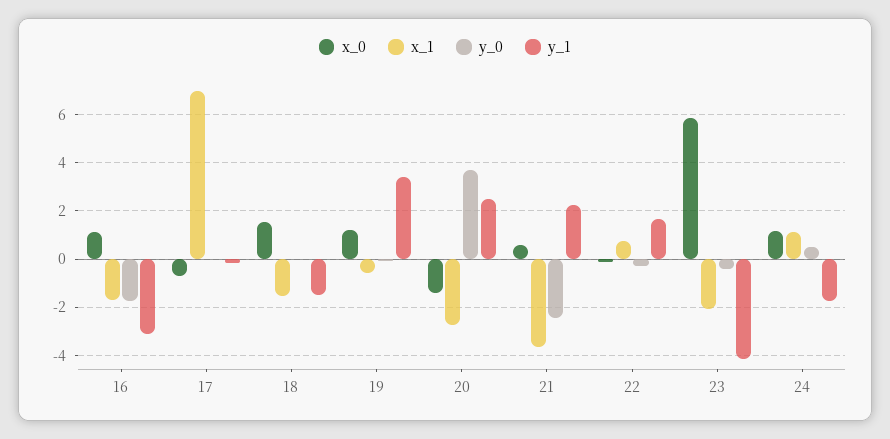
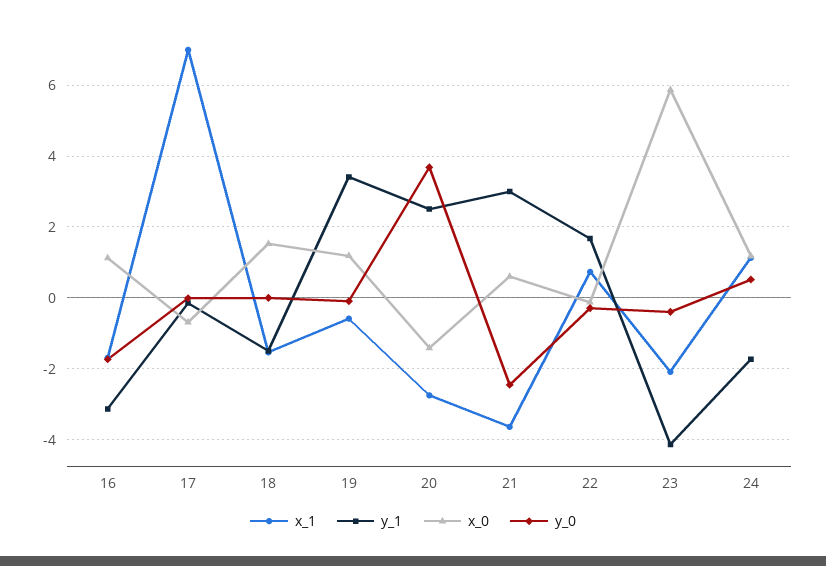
  {
    "x_0": {
      "16": 1.2,
      "17": -0.6,
      "18": 1.6,
      "19": 1.2,
      "20": -1.4,
      "21": 0.6,
      "22": -0.2,
      "23": 5.8,
      "24": 1.2
    },
    "x_1": {
      "16": -1.6,
      "17": 7,
      "18": -1.6,
      "19": -0.6,
      "20": -2.8,
      "21": -3.6,
      "22": 0.8,
      "23": -2,
      "24": 1.2
    },
    "y_0": {
      "16": -1.8,
      "17": 0,
      "18": 0,
      "19": 0,
      "20": 3.6,
      "21": -2.4,
      "22": -0.2,
      "23": -0.4,
      "24": 0.6
    },
    "y_1": {
      "16": -3.2,
      "17": -0.2,
      "18": -1.4,
      "19": 3.4,
      "20": 2.6,
-     "21": 2.25,
+     "21": 3,
      "22": 1.6,
      "23": -4.2,
      "24": -1.8
    }
  }

